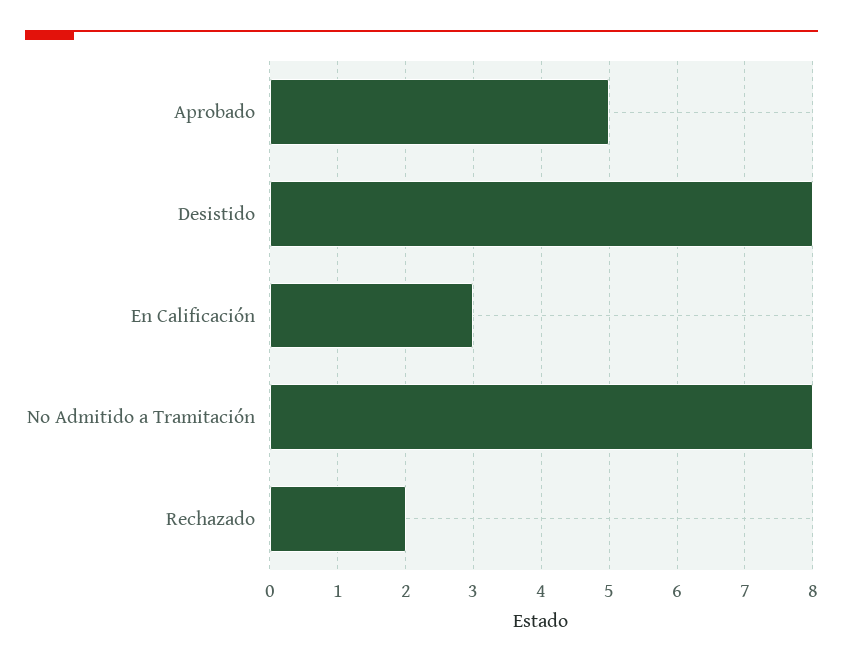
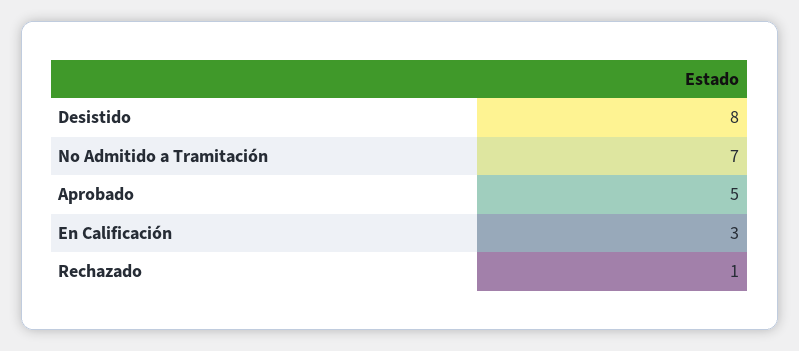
  {
    "Aprobado": 5,
    "Desistido": 8,
    "En Calificación": 3,
-   "No Admitido a Tramitación": 8,
+   "No Admitido a Tramitación": 7,
-   "Rechazado": 2
+   "Rechazado": 1
  }

